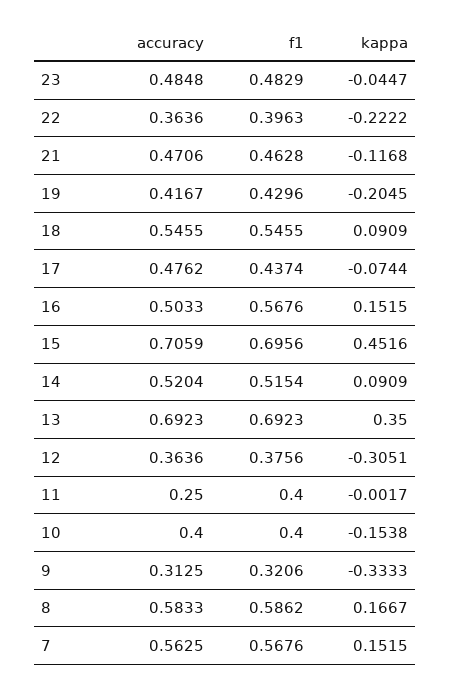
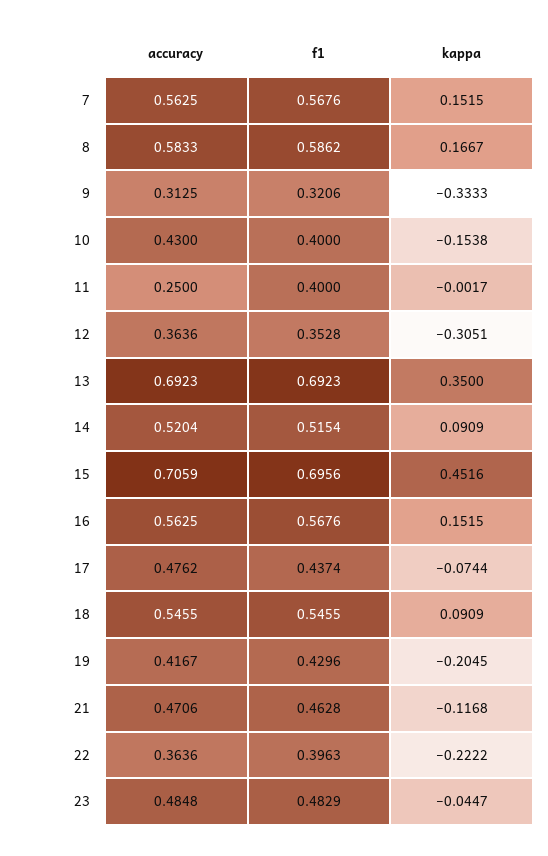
  {
    "accuracy": {
      "23": 0.4848,
      "22": 0.3636,
      "21": 0.4706,
      "19": 0.4167,
      "18": 0.5455,
      "17": 0.4762,
-     "16": 0.5033,
+     "16": 0.5625,
      "15": 0.7059,
      "14": 0.5204,
      "13": 0.6923,
      "12": 0.3636,
      "11": 0.25,
-     "10": 0.4,
+     "10": 0.43,
      "9": 0.3125,
      "8": 0.5833,
      "7": 0.5625
    },
    "f1": {
      "23": 0.4829,
      "22": 0.3963,
      "21": 0.4628,
      "19": 0.4296,
      "18": 0.5455,
      "17": 0.4374,
      "16": 0.5676,
      "15": 0.6956,
      "14": 0.5154,
      "13": 0.6923,
-     "12": 0.3756,
+     "12": 0.3528,
      "11": 0.4,
      "10": 0.4,
      "9": 0.3206,
      "8": 0.5862,
      "7": 0.5676
    },
    "kappa": {
      "23": -0.0447,
      "22": -0.2222,
      "21": -0.1168,
      "19": -0.2045,
      "18": 0.0909,
      "17": -0.0744,
      "16": 0.1515,
      "15": 0.4516,
      "14": 0.0909,
      "13": 0.35,
      "12": -0.3051,
      "11": -0.0017,
      "10": -0.1538,
      "9": -0.3333,
      "8": 0.1667,
      "7": 0.1515
    }
  }

